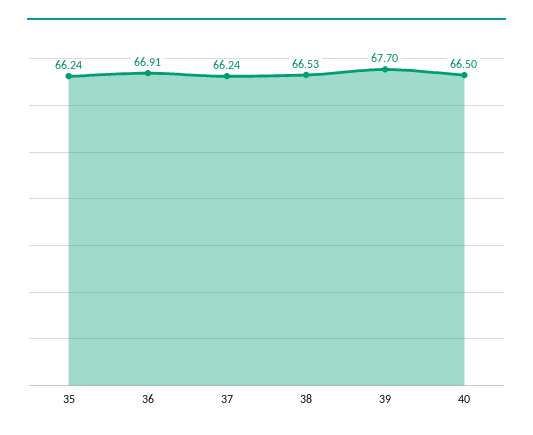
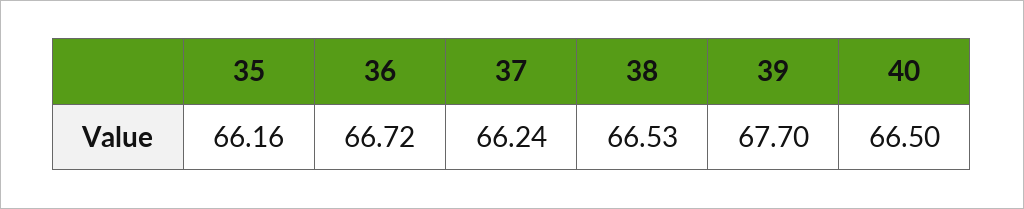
  {
-   "35": 66.24,
+   "35": 66.16,
-   "36": 66.91,
+   "36": 66.72,
    "37": 66.24,
    "38": 66.53,
    "39": 67.7,
    "40": 66.5
  }

